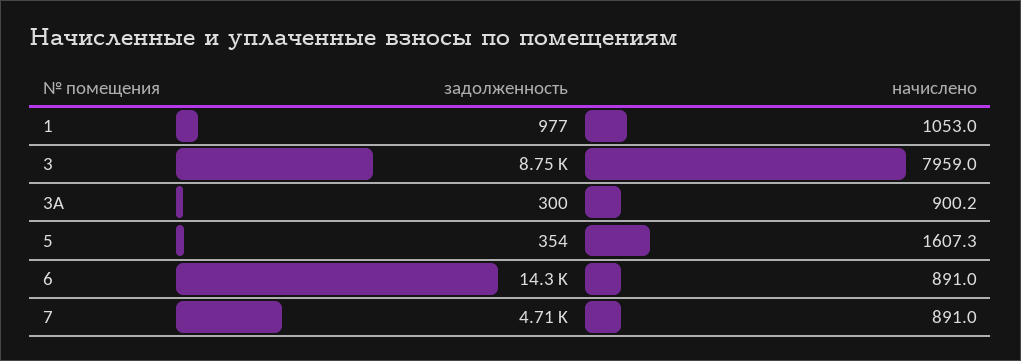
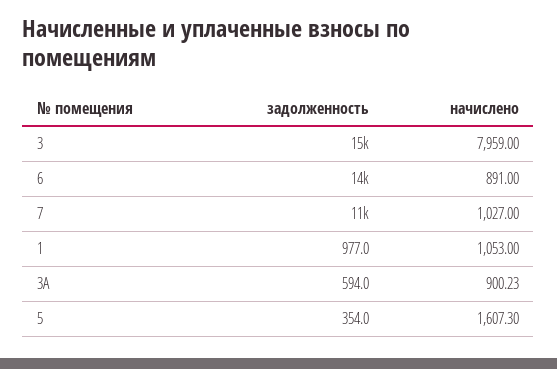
  {
    "задолженность": {
      "1": 977,
-     "3": 8750,
+     "3": 15000,
-     "3А": 300,
+     "3А": 594,
      "5": 354,
      "6": 14300,
-     "7": 4710
+     "7": 11000
    },
    "начислено": {
      "1": 1053,
      "3": 7959,
      "3А": 900.23,
      "5": 1607.3,
      "6": 891,
-     "7": 891
+     "7": 1027
    }
  }

